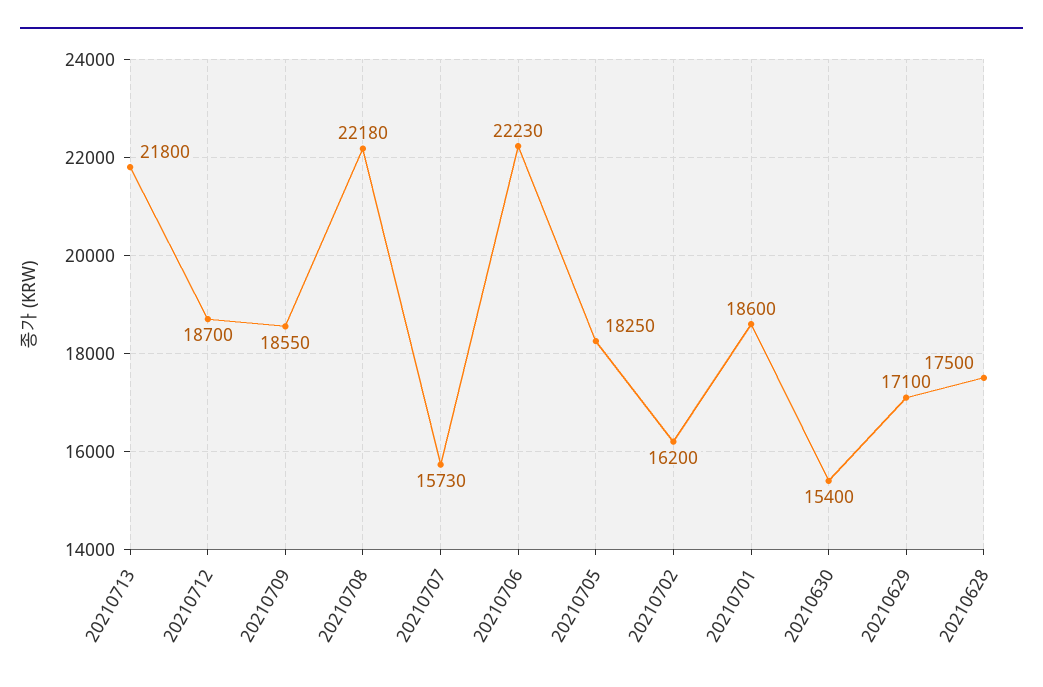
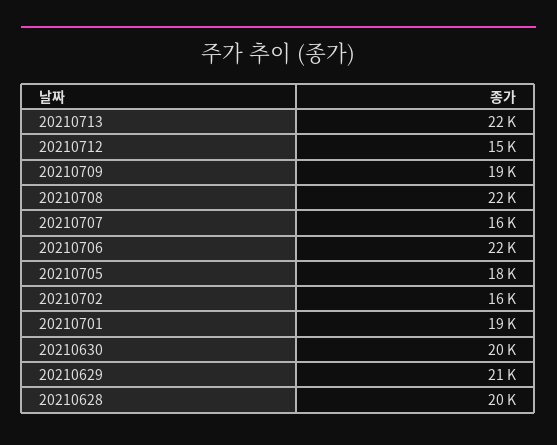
  {
    "20210713": 21800,
-   "20210712": 18700,
+   "20210712": 15000,
    "20210709": 18550,
    "20210708": 22180,
    "20210707": 15730,
    "20210706": 22230,
    "20210705": 18250,
    "20210702": 16200,
    "20210701": 18600,
-   "20210630": 15400,
+   "20210630": 20000,
-   "20210629": 17100,
+   "20210629": 21000,
-   "20210628": 17500
+   "20210628": 20000
  }

